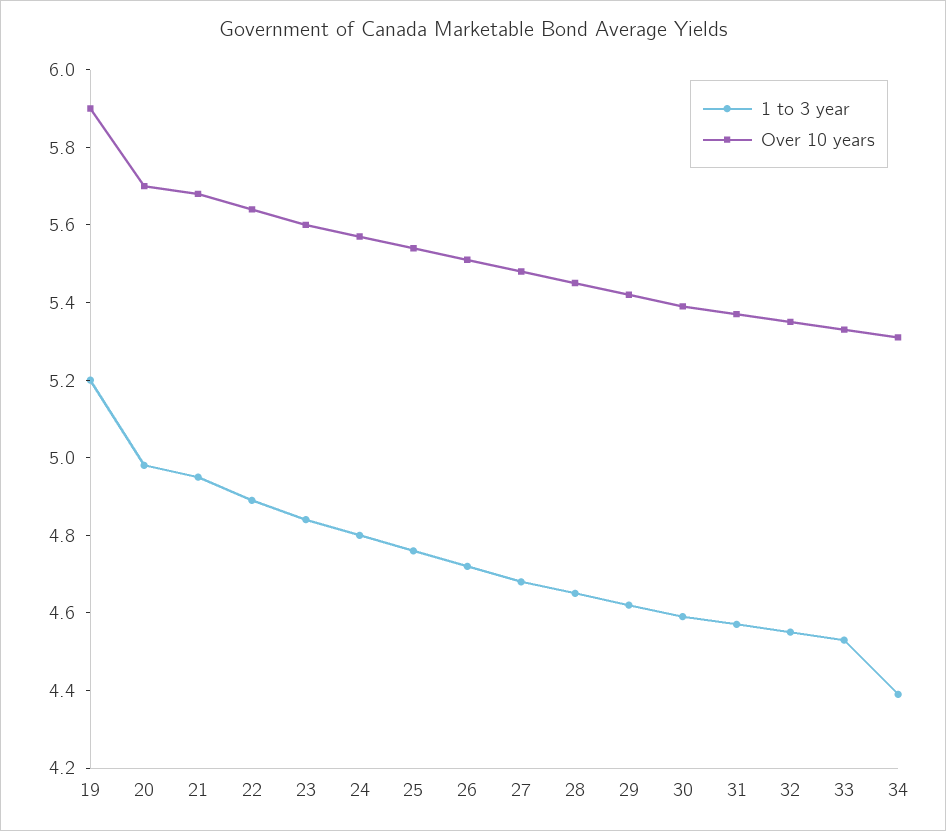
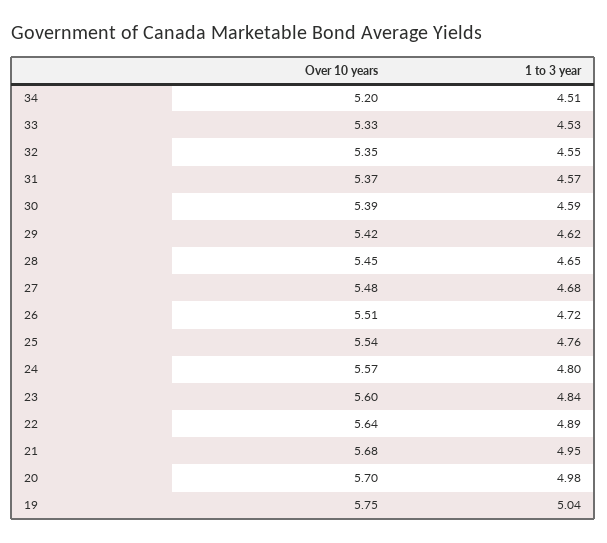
  {
    "1 to 3 year": {
-     "19": 5.2,
+     "19": 5.04,
      "20": 4.98,
      "21": 4.95,
      "22": 4.89,
      "23": 4.84,
      "24": 4.8,
      "25": 4.76,
      "26": 4.72,
      "27": 4.68,
      "28": 4.65,
      "29": 4.62,
      "30": 4.59,
      "31": 4.57,
      "32": 4.55,
      "33": 4.53,
-     "34": 4.4
+     "34": 4.51
    },
    "Over 10 years": {
-     "19": 5.9,
+     "19": 5.75,
      "20": 5.7,
      "21": 5.68,
      "22": 5.64,
      "23": 5.6,
      "24": 5.57,
      "25": 5.54,
      "26": 5.51,
      "27": 5.48,
      "28": 5.45,
      "29": 5.42,
      "30": 5.39,
      "31": 5.37,
      "32": 5.35,
      "33": 5.33,
-     "34": 5.3
+     "34": 5.2
    }
  }

